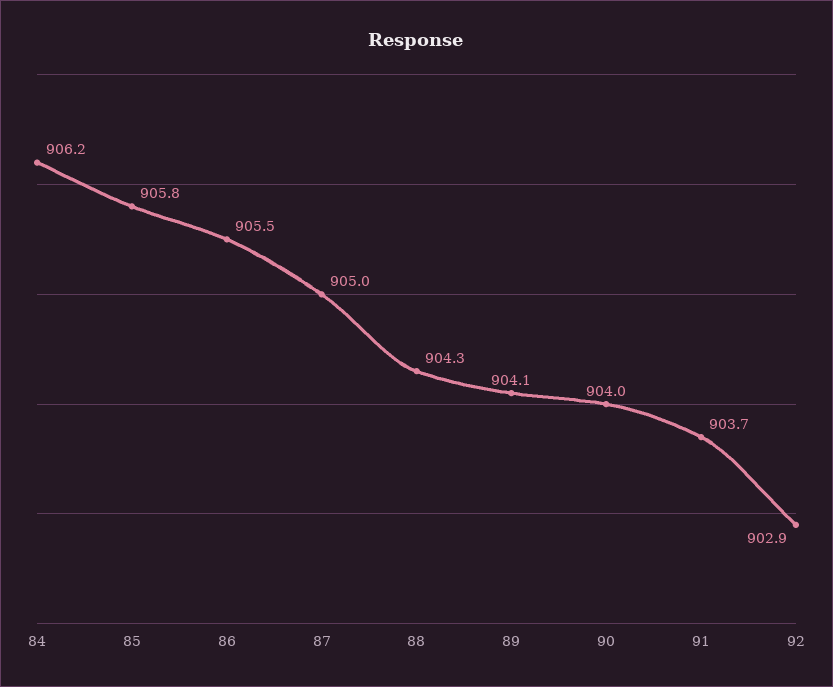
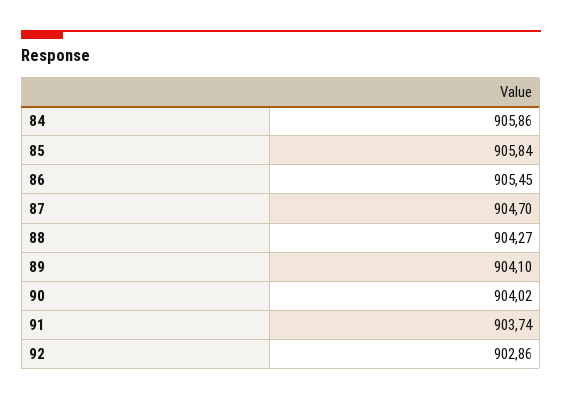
  {
-   "84": 906.2,
+   "84": 905.86,
    "85": 905.84,
    "86": 905.45,
-   "87": 905,
+   "87": 904.7,
    "88": 904.27,
    "89": 904.1,
    "90": 904.02,
    "91": 903.74,
    "92": 902.86
  }

